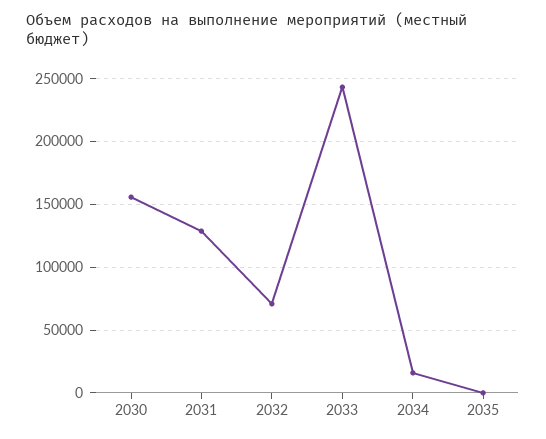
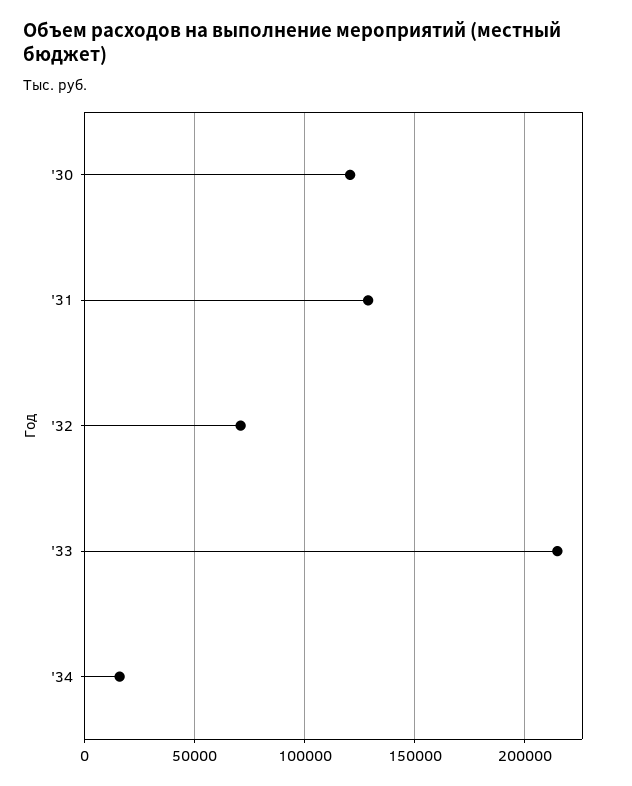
  {
-   "2030": 155000,
+   "2030": 120000,
    "2031": 130000,
    "2032": 70000,
-   "2033": 245000,
+   "2033": 215000,
-   "2034": 15000,
+   "2034": 15000
-   "2035": 0
  }

